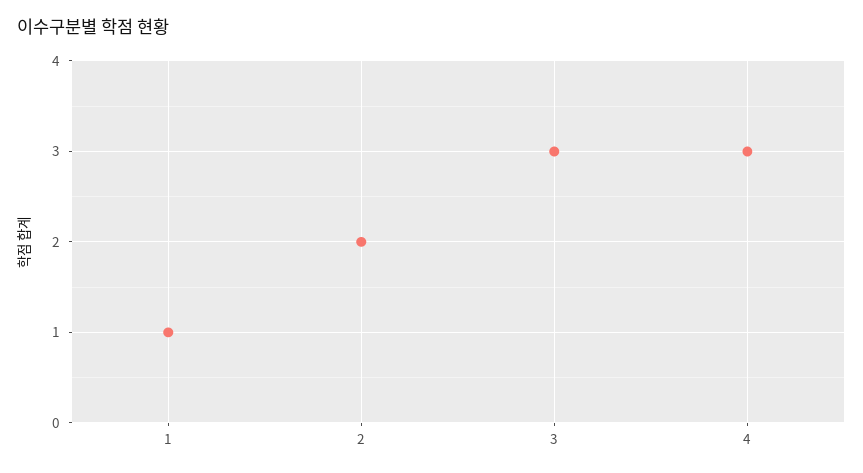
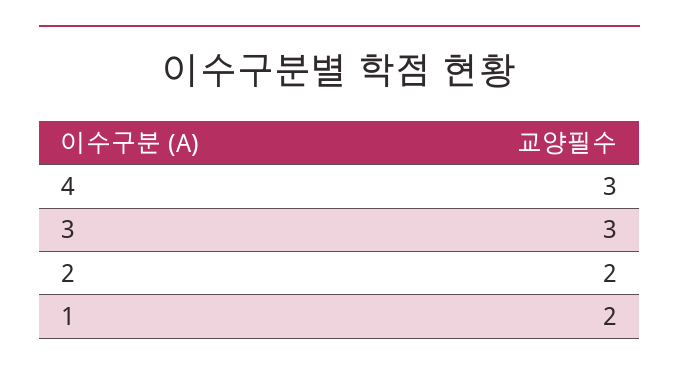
  {
-   "1": 1,
+   "1": 2,
    "2": 2,
    "3": 3,
    "4": 3
  }

